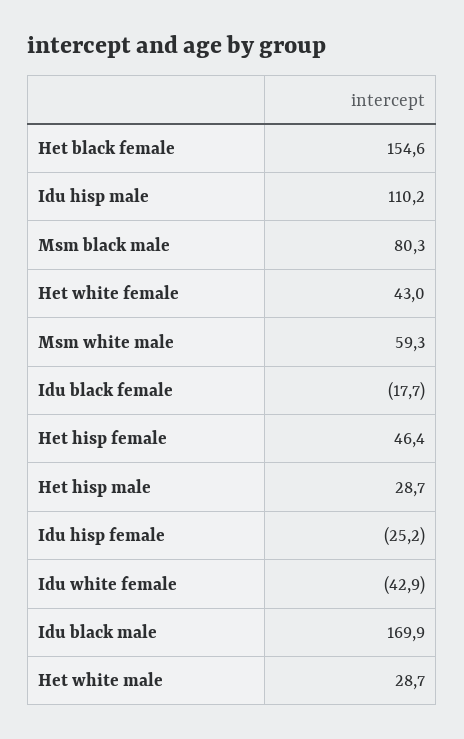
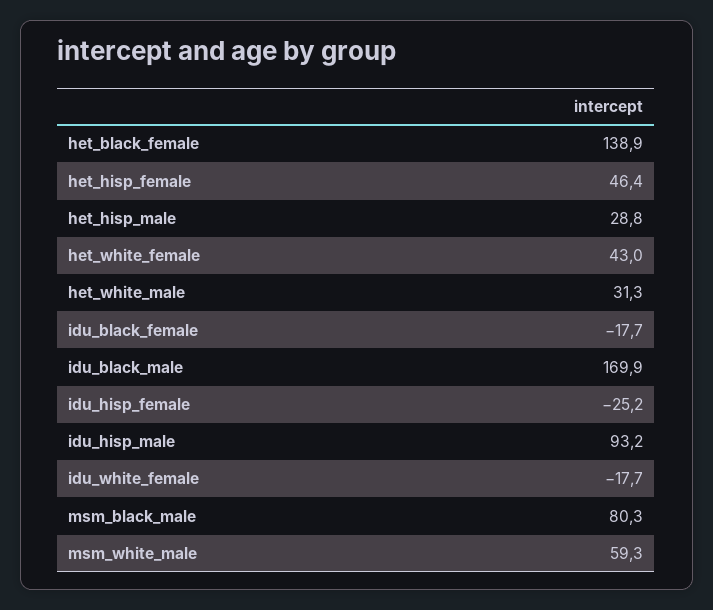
  {
-   "Het black female": 154.6,
+   "Het black female": 138.9,
-   "Idu hisp male": 110.2,
+   "Idu hisp male": 93.2,
    "Msm black male": 80.3,
    "Het white female": 43,
    "Msm white male": 59.3,
    "Idu black female": -17.7,
    "Het hisp female": 46.4,
-   "Het hisp male": 28.7,
+   "Het hisp male": 28.8,
    "Idu hisp female": -25.2,
-   "Idu white female": -42.9,
+   "Idu white female": -17.7,
    "Idu black male": 169.9,
-   "Het white male": 28.7
+   "Het white male": 31.3
  }

